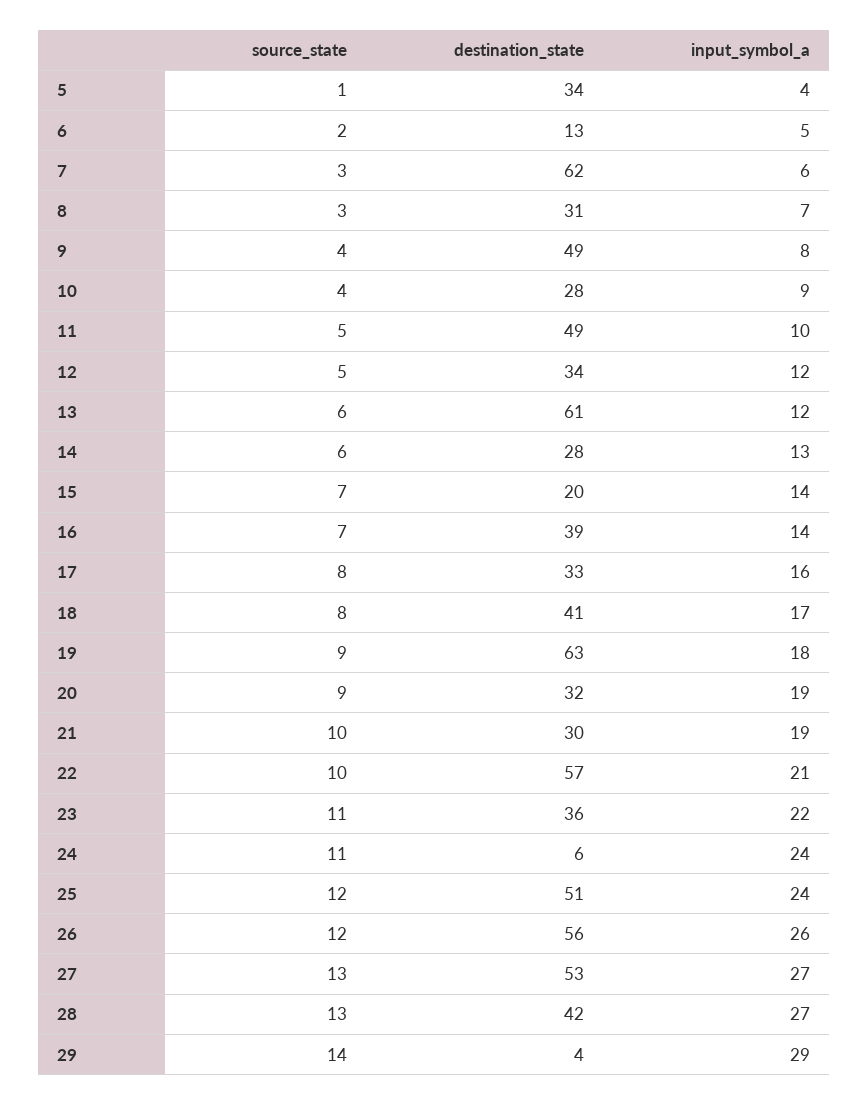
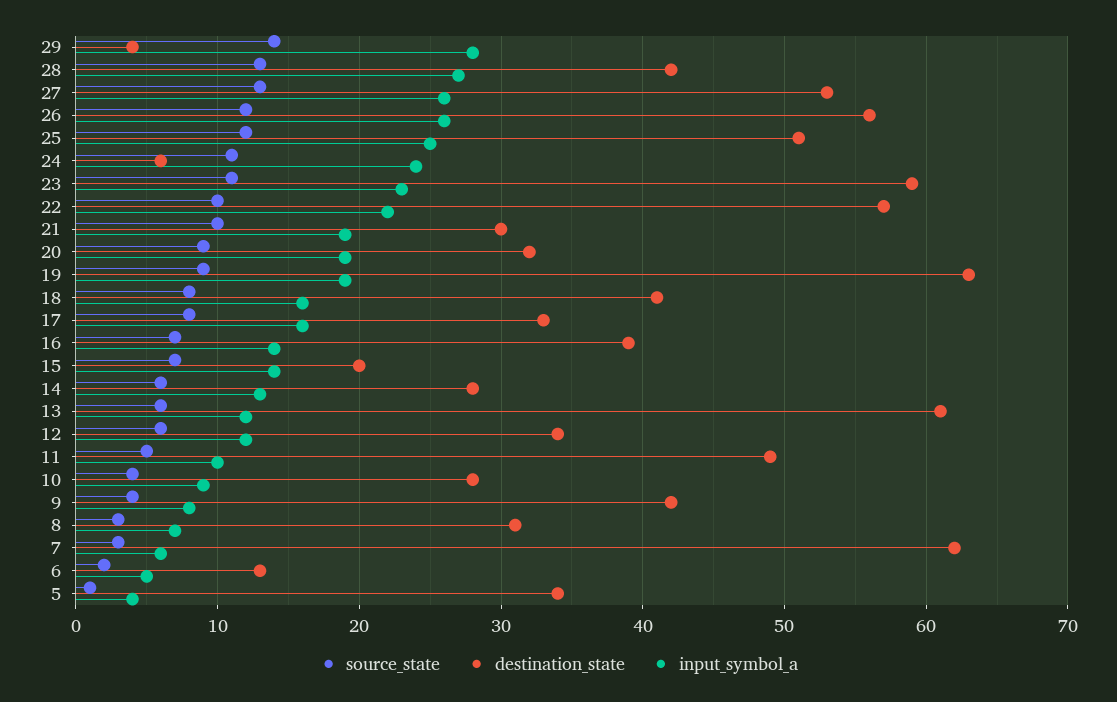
  {
    "source_state": {
      "5": 1,
      "6": 2,
      "7": 3,
      "8": 3,
      "9": 4,
      "10": 4,
      "11": 5,
-     "12": 5,
+     "12": 6,
      "13": 6,
      "14": 6,
      "15": 7,
      "16": 7,
      "17": 8,
      "18": 8,
      "19": 9,
      "20": 9,
      "21": 10,
      "22": 10,
      "23": 11,
      "24": 11,
      "25": 12,
      "26": 12,
      "27": 13,
      "28": 13,
      "29": 14
    },
    "destination_state": {
      "5": 34,
      "6": 13,
      "7": 62,
      "8": 31,
-     "9": 49,
+     "9": 42,
      "10": 28,
      "11": 49,
      "12": 34,
      "13": 61,
      "14": 28,
      "15": 20,
      "16": 39,
      "17": 33,
      "18": 41,
      "19": 63,
      "20": 32,
      "21": 30,
      "22": 57,
-     "23": 36,
+     "23": 59,
      "24": 6,
      "25": 51,
      "26": 56,
      "27": 53,
      "28": 42,
      "29": 4
    },
    "input_symbol_a": {
      "5": 4,
      "6": 5,
      "7": 6,
      "8": 7,
      "9": 8,
      "10": 9,
      "11": 10,
      "12": 12,
      "13": 12,
      "14": 13,
      "15": 14,
      "16": 14,
      "17": 16,
-     "18": 17,
+     "18": 16,
-     "19": 18,
+     "19": 19,
      "20": 19,
      "21": 19,
-     "22": 21,
+     "22": 22,
-     "23": 22,
+     "23": 23,
      "24": 24,
-     "25": 24,
+     "25": 25,
      "26": 26,
-     "27": 27,
+     "27": 26,
      "28": 27,
-     "29": 29
+     "29": 28
    }
  }

